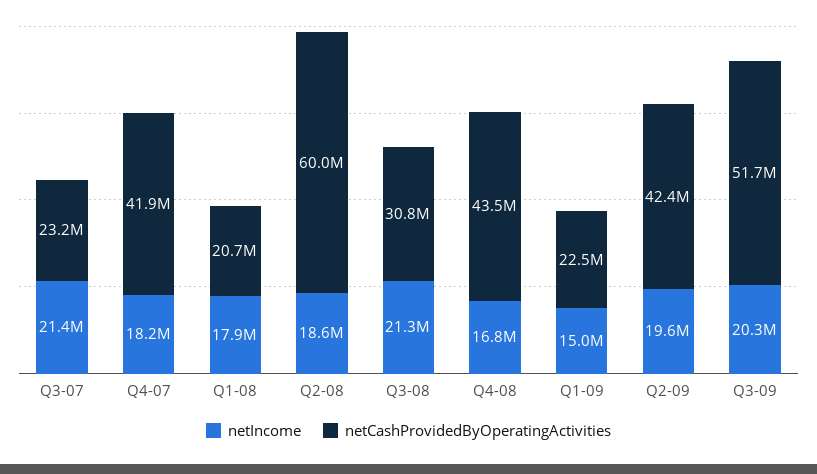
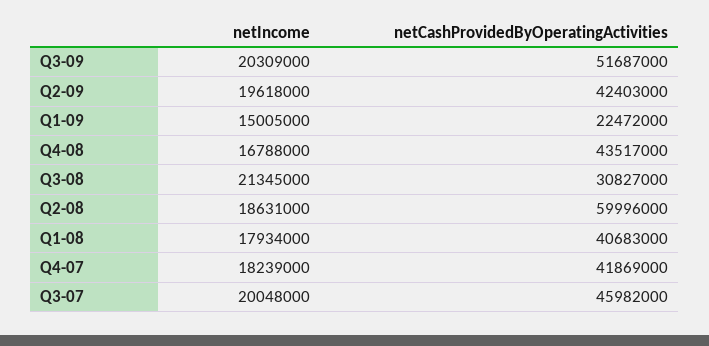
  {
    "netIncome": {
-     "Q3-07": 21400000,
+     "Q3-07": 20048000,
      "Q4-07": 18239000,
      "Q1-08": 17934000,
      "Q2-08": 18631000,
      "Q3-08": 21345000,
      "Q4-08": 16788000,
      "Q1-09": 15005000,
      "Q2-09": 19618000,
      "Q3-09": 20309000
    },
    "netCashProvidedByOperatingActivities": {
-     "Q3-07": 23200000,
+     "Q3-07": 45982000,
      "Q4-07": 41869000,
-     "Q1-08": 20700000,
+     "Q1-08": 40683000,
      "Q2-08": 59996000,
      "Q3-08": 30827000,
      "Q4-08": 43517000,
      "Q1-09": 22472000,
      "Q2-09": 42403000,
      "Q3-09": 51687000
    }
  }

